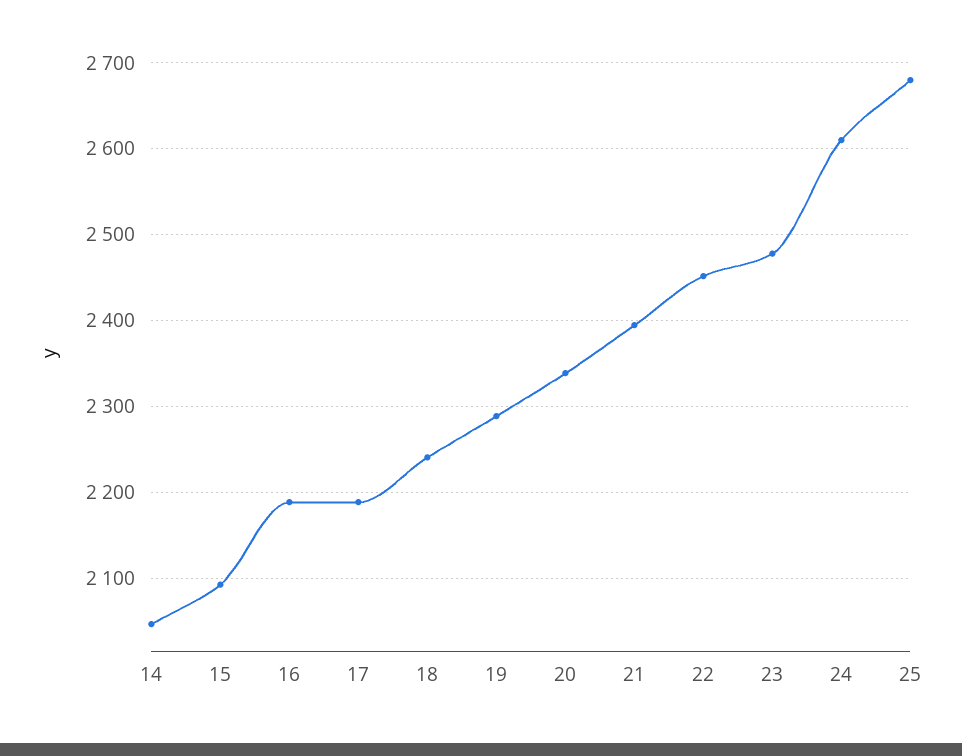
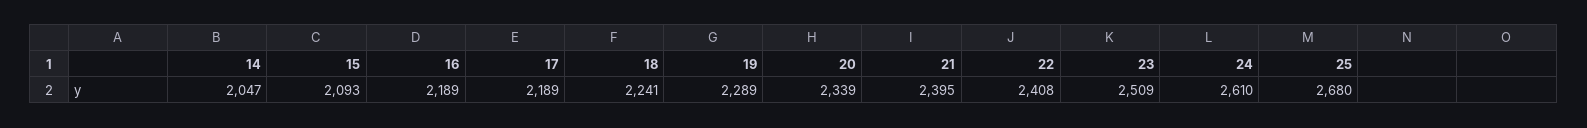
  {
    "14": 2047,
    "15": 2093,
    "16": 2189,
    "17": 2189,
    "18": 2241,
    "19": 2289,
    "20": 2339,
    "21": 2395,
-   "22": 2450,
+   "22": 2408,
-   "23": 2480,
+   "23": 2509,
    "24": 2610,
    "25": 2680
  }

